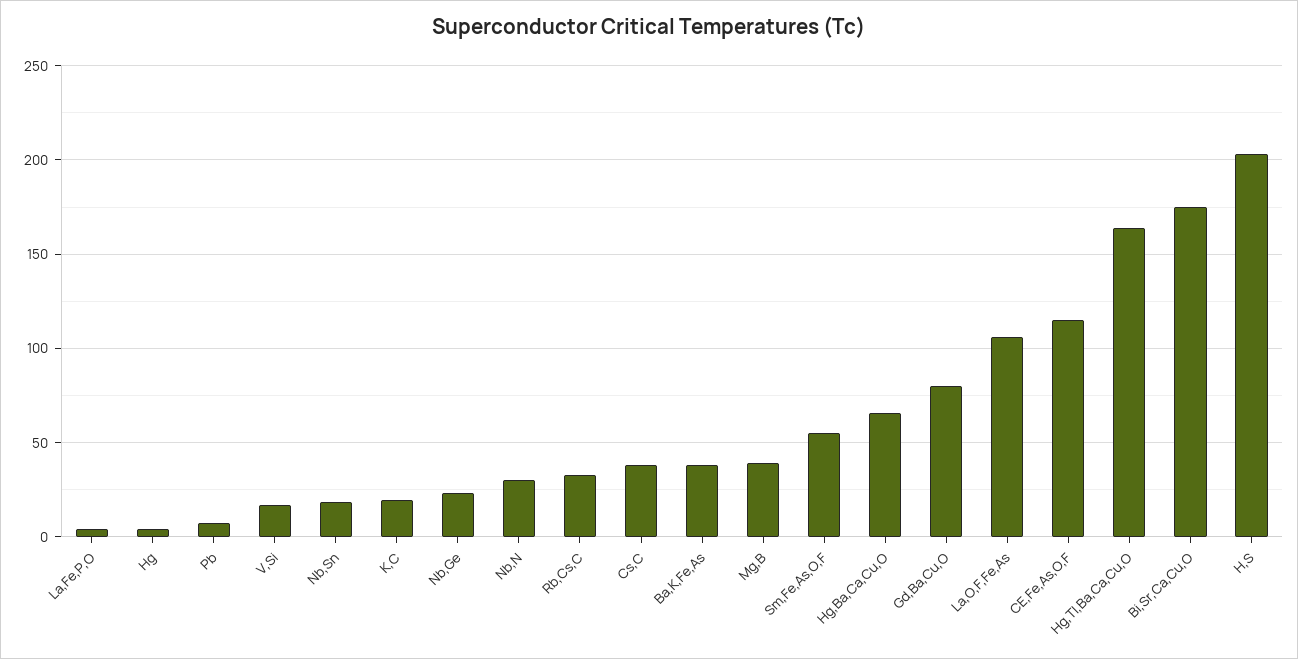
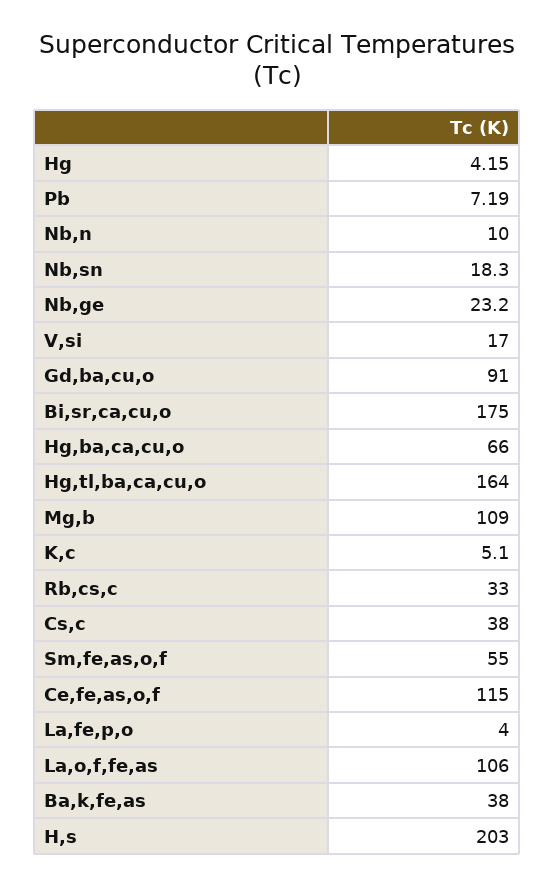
  {
    "La,Fe,P,O": 4,
    "Hg": 4.15,
    "Pb": 7.19,
    "V,Si": 17,
    "Nb,Sn": 18.3,
-   "K,C": 20,
+   "K,C": 5.1,
    "Nb,Ge": 23.2,
-   "Nb,N": 30,
+   "Nb,N": 10,
    "Rb,Cs,C": 33,
    "Cs,C": 38,
    "Ba,K,Fe,As": 38,
-   "Mg,B": 40,
+   "Mg,B": 109,
    "Sm,Fe,As,O,F": 55,
    "Hg,Ba,Ca,Cu,O": 66,
-   "Gd,Ba,Cu,O": 80,
+   "Gd,Ba,Cu,O": 91,
    "La,O,F,Fe,As": 106,
    "CE,Fe,As,O,F": 115,
    "Hg,Tl,Ba,Ca,Cu,O": 164,
    "Bi,Sr,Ca,Cu,O": 175,
    "H,S": 203
  }

